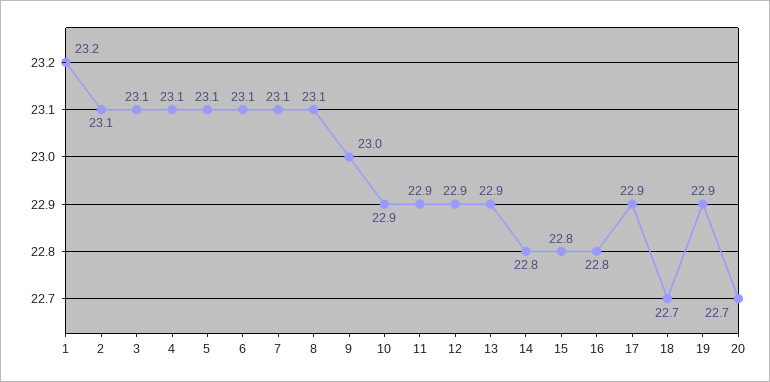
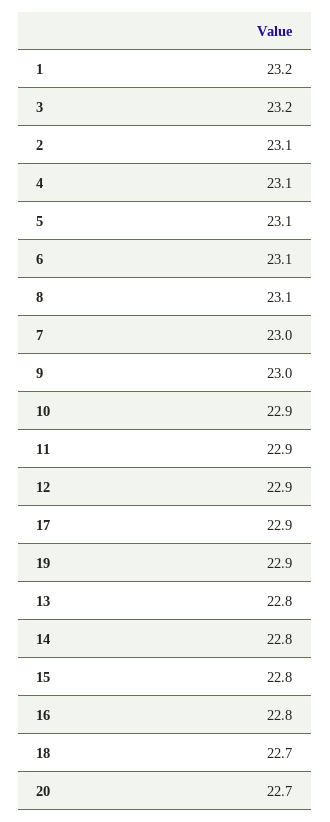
  {
    "1": 23.2,
    "2": 23.1,
-   "3": 23.1,
+   "3": 23.2,
    "4": 23.1,
    "5": 23.1,
    "6": 23.1,
-   "7": 23.1,
+   "7": 23,
    "8": 23.1,
    "9": 23,
    "10": 22.9,
    "11": 22.9,
    "12": 22.9,
-   "13": 22.9,
+   "13": 22.8,
    "14": 22.8,
    "15": 22.8,
    "16": 22.8,
    "17": 22.9,
    "18": 22.7,
    "19": 22.9,
    "20": 22.7
  }

